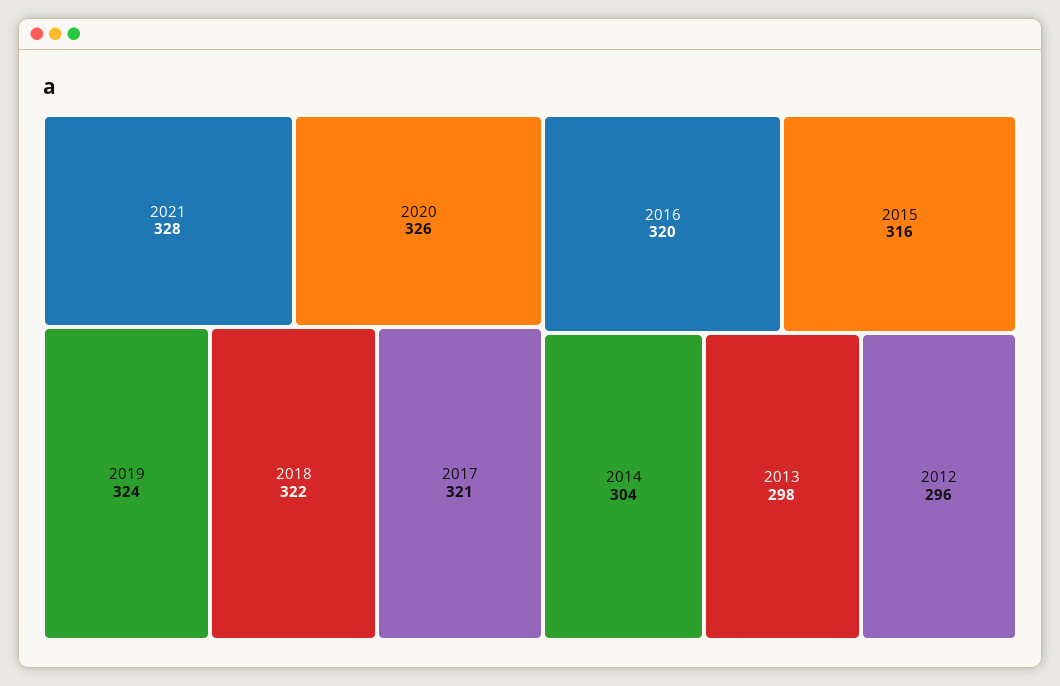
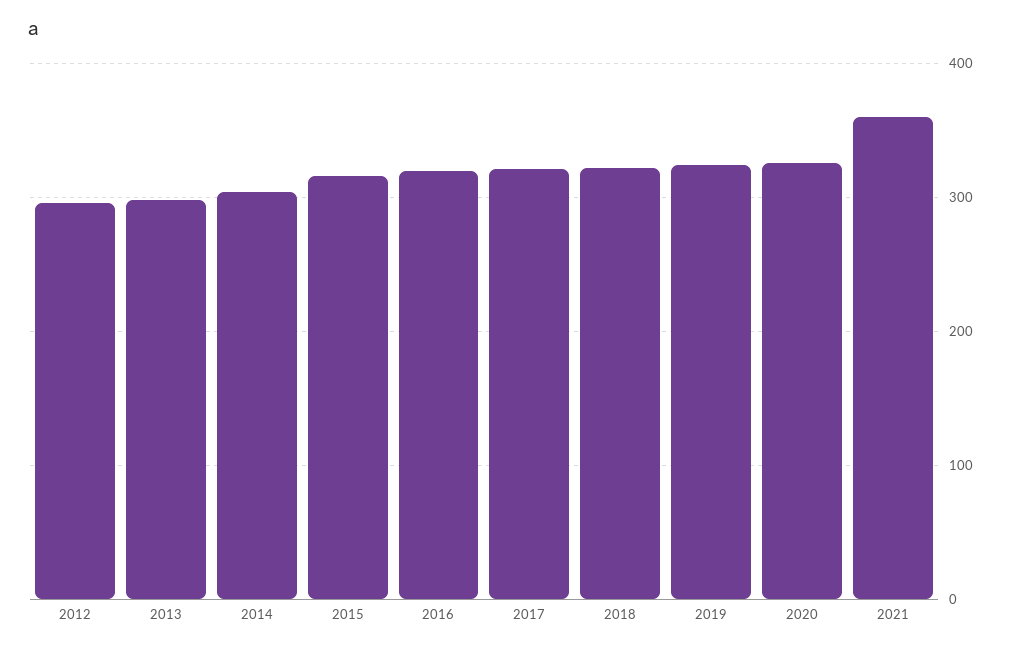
  {
-   "2021": 328,
+   "2021": 360,
    "2020": 326,
    "2019": 324,
    "2018": 322,
    "2017": 321,
    "2016": 320,
    "2015": 316,
    "2014": 304,
    "2013": 298,
    "2012": 296
  }

